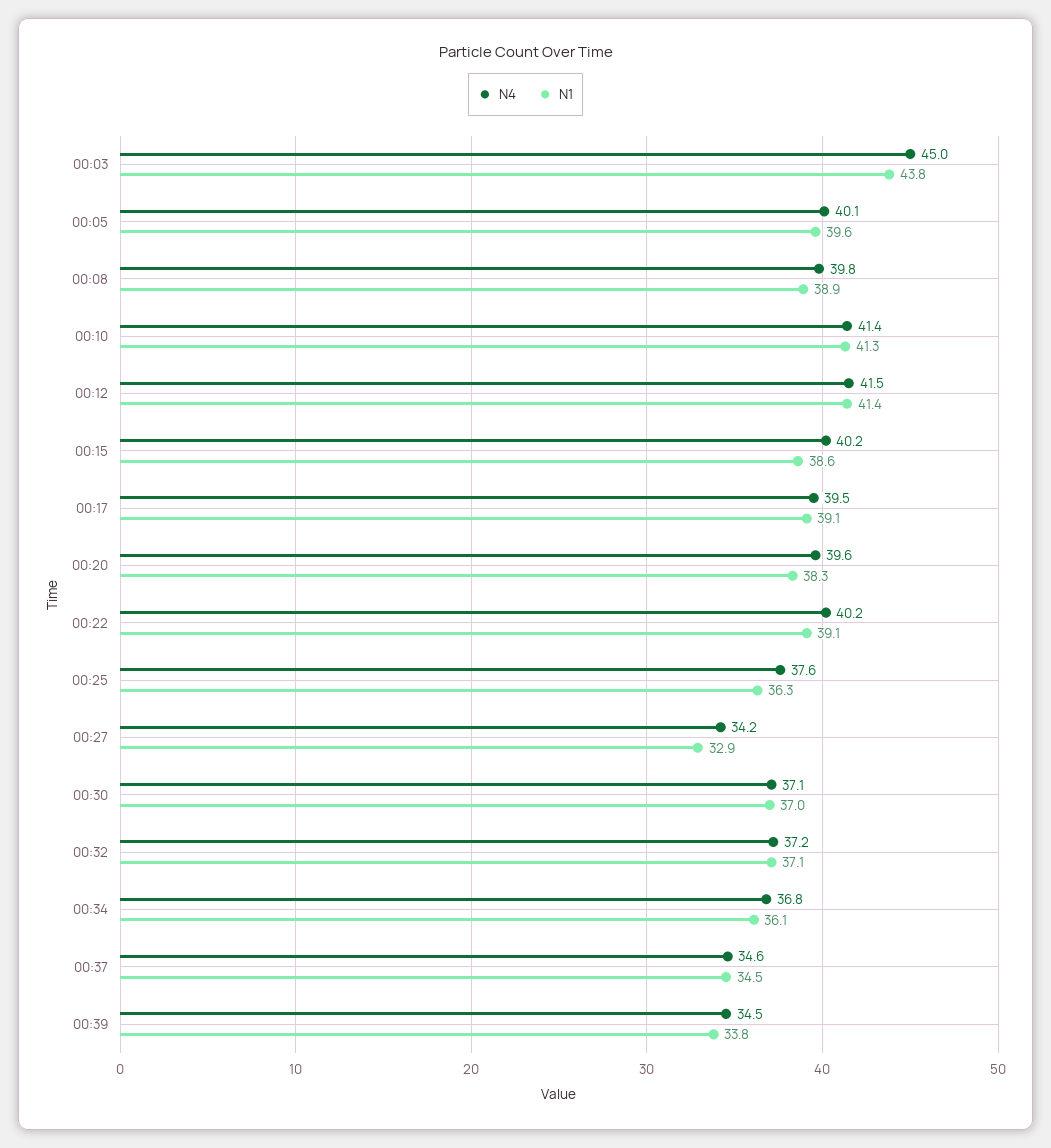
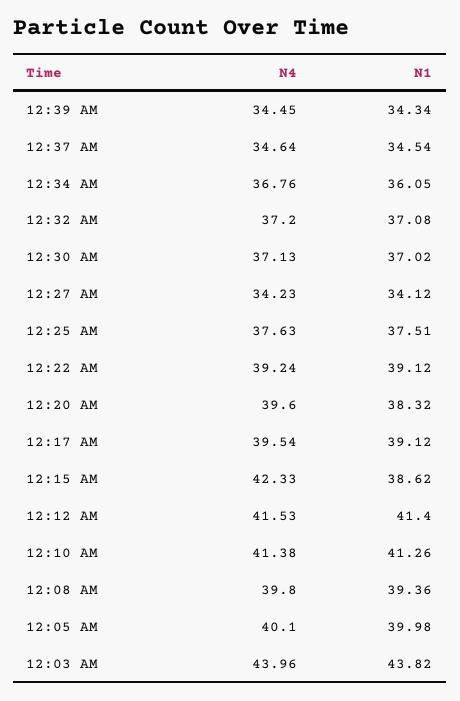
  {
    "N4": {
-     "00:03": 45,
+     "00:03": 43.96,
      "00:05": 40.1,
      "00:08": 39.8,
      "00:10": 41.38,
      "00:12": 41.53,
-     "00:15": 40.2,
+     "00:15": 42.33,
      "00:17": 39.54,
      "00:20": 39.6,
-     "00:22": 40.2,
+     "00:22": 39.24,
      "00:25": 37.63,
      "00:27": 34.23,
      "00:30": 37.13,
      "00:32": 37.2,
      "00:34": 36.76,
      "00:37": 34.64,
      "00:39": 34.45
    },
    "N1": {
      "00:03": 43.82,
-     "00:05": 39.6,
+     "00:05": 39.98,
-     "00:08": 38.9,
+     "00:08": 39.36,
      "00:10": 41.26,
      "00:12": 41.4,
      "00:15": 38.62,
      "00:17": 39.12,
      "00:20": 38.32,
      "00:22": 39.12,
-     "00:25": 36.3,
+     "00:25": 37.51,
-     "00:27": 32.9,
+     "00:27": 34.12,
      "00:30": 37.02,
      "00:32": 37.08,
      "00:34": 36.05,
      "00:37": 34.54,
-     "00:39": 33.8
+     "00:39": 34.34
    }
  }

